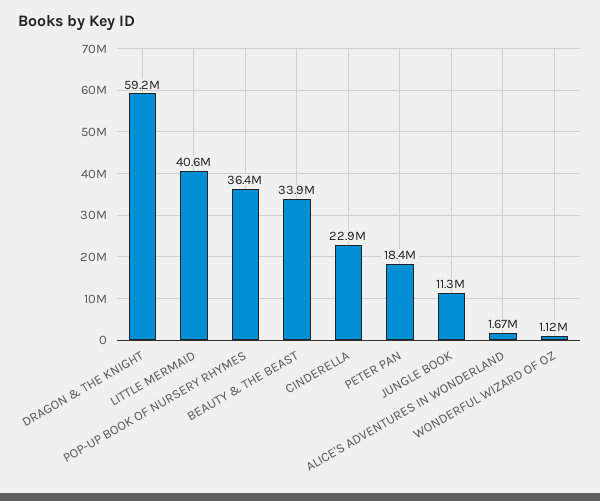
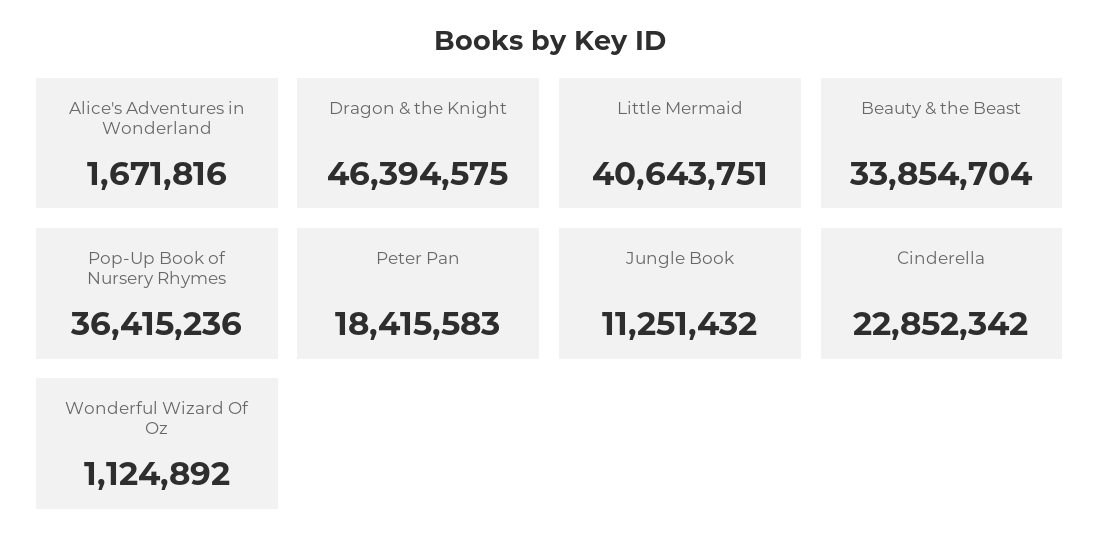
  {
-   "DRAGON & THE KNIGHT": 59200000,
+   "DRAGON & THE KNIGHT": 46394575,
    "LITTLE MERMAID": 40643751,
    "POP-UP BOOK OF NURSERY RHYMES": 36415236,
    "BEAUTY & THE BEAST": 33854704,
    "CINDERELLA": 22852342,
    "PETER PAN": 18415583,
    "JUNGLE BOOK": 11251432,
    "ALICE'S ADVENTURES IN WONDERLAND": 1671816,
    "WONDERFUL WIZARD OF OZ": 1124892
  }

